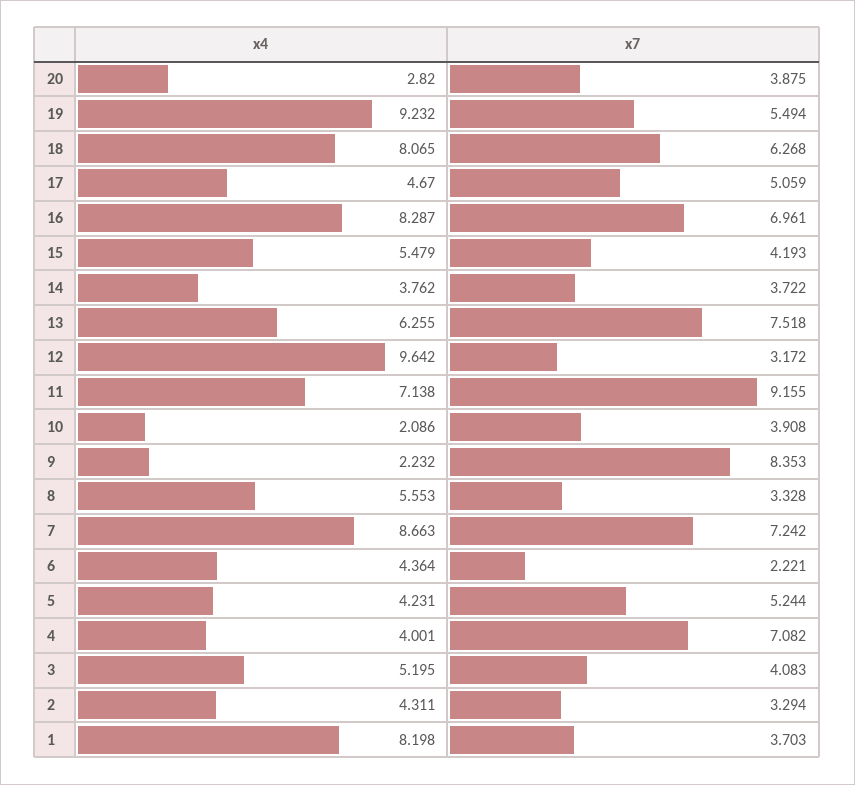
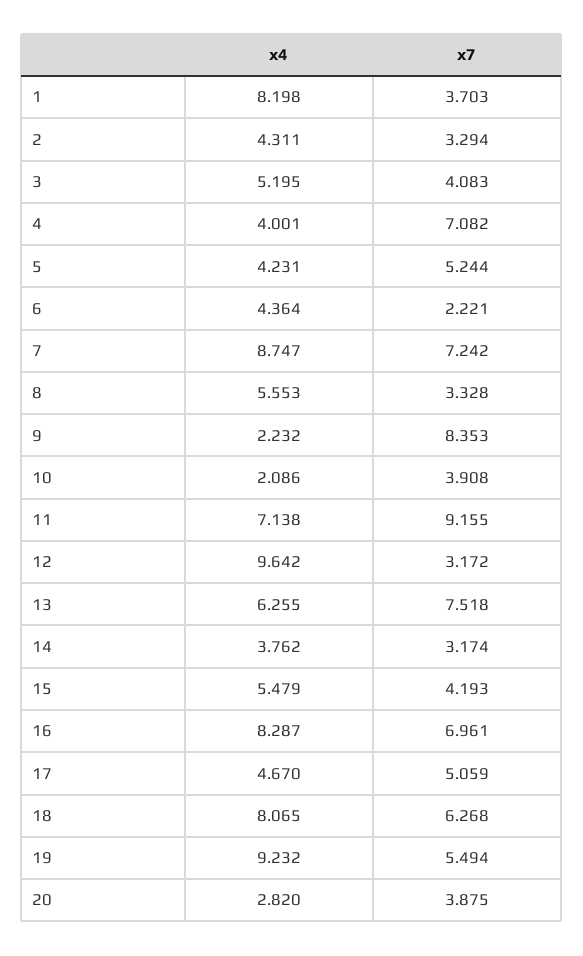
  {
    "x4": {
      "20": 2.82,
      "19": 9.232,
      "18": 8.065,
      "17": 4.67,
      "16": 8.287,
      "15": 5.479,
      "14": 3.762,
      "13": 6.255,
      "12": 9.642,
      "11": 7.138,
      "10": 2.086,
      "9": 2.232,
      "8": 5.553,
-     "7": 8.663,
+     "7": 8.747,
      "6": 4.364,
      "5": 4.231,
      "4": 4.001,
      "3": 5.195,
      "2": 4.311,
      "1": 8.198
    },
    "x7": {
      "20": 3.875,
      "19": 5.494,
      "18": 6.268,
      "17": 5.059,
      "16": 6.961,
      "15": 4.193,
-     "14": 3.722,
+     "14": 3.174,
      "13": 7.518,
      "12": 3.172,
      "11": 9.155,
      "10": 3.908,
      "9": 8.353,
      "8": 3.328,
      "7": 7.242,
      "6": 2.221,
      "5": 5.244,
      "4": 7.082,
      "3": 4.083,
      "2": 3.294,
      "1": 3.703
    }
  }

